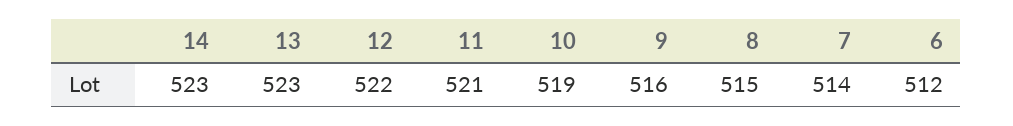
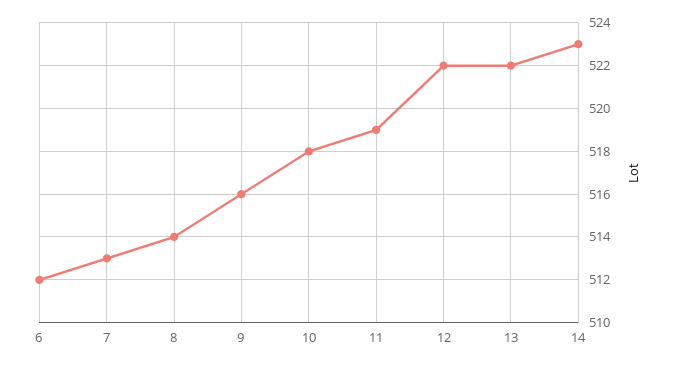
  {
    "14": 523,
-   "13": 523,
+   "13": 522,
    "12": 522,
-   "11": 521,
+   "11": 519,
-   "10": 519,
+   "10": 518,
    "9": 516,
-   "8": 515,
+   "8": 514,
-   "7": 514,
+   "7": 513,
    "6": 512
  }

